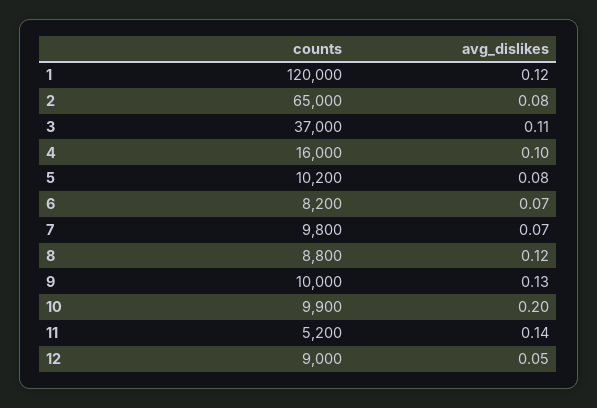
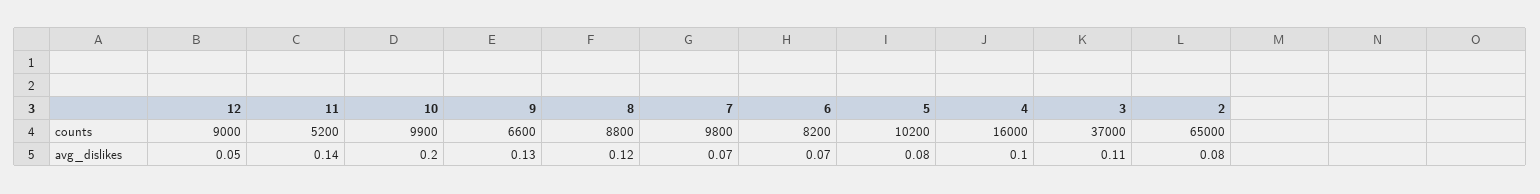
  {
    "counts": {
-     "1": 120000,
      "2": 65000,
      "3": 37000,
      "4": 16000,
      "5": 10200,
      "6": 8200,
      "7": 9800,
      "8": 8800,
-     "9": 10000,
+     "9": 6600,
      "10": 9900,
      "11": 5200,
      "12": 9000
    },
    "avg_dislikes": {
-     "1": 0.12,
      "2": 0.08,
      "3": 0.11,
      "4": 0.1,
      "5": 0.08,
      "6": 0.07,
      "7": 0.07,
      "8": 0.12,
      "9": 0.13,
      "10": 0.2,
      "11": 0.14,
      "12": 0.05
    }
  }

